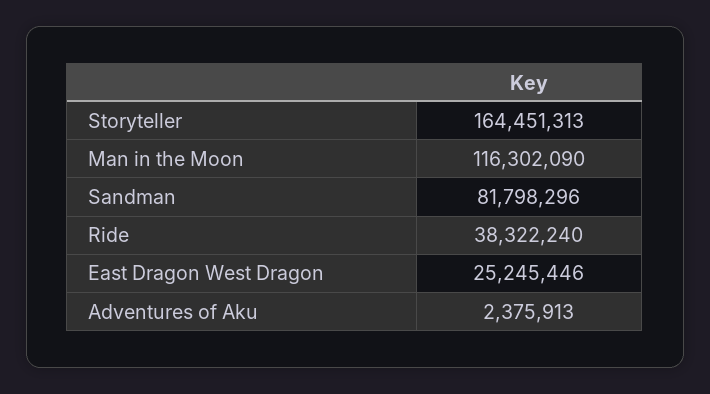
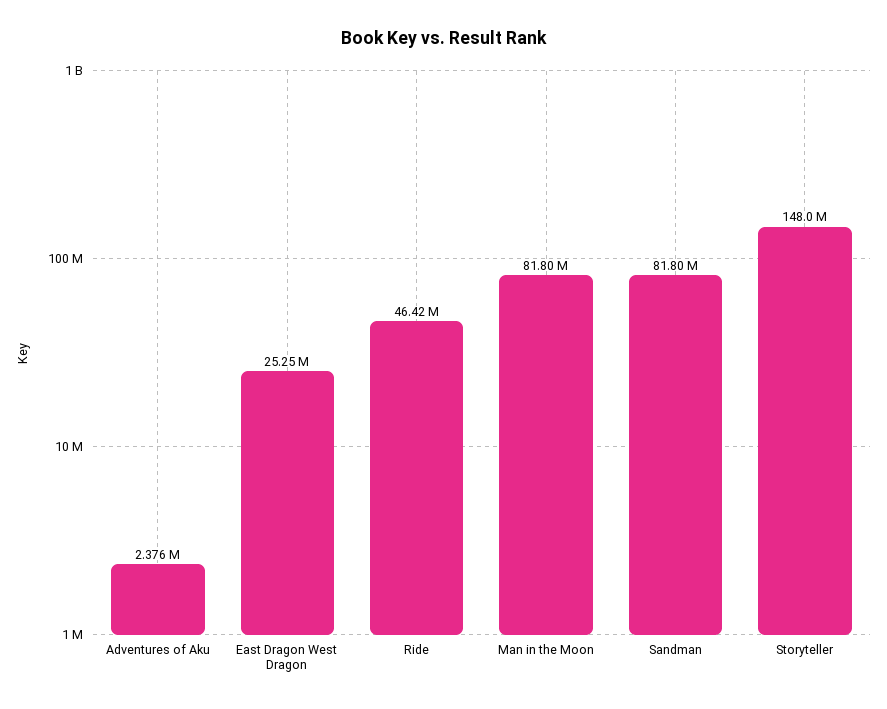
  {
-   "Storyteller": 164451313,
+   "Storyteller": 148000000,
-   "Man in the Moon": 116302090,
+   "Man in the Moon": 81800000,
    "Sandman": 81798296,
-   "Ride": 38322240,
+   "Ride": 46420000,
    "East Dragon West Dragon": 25245446,
    "Adventures of Aku": 2375913
  }

